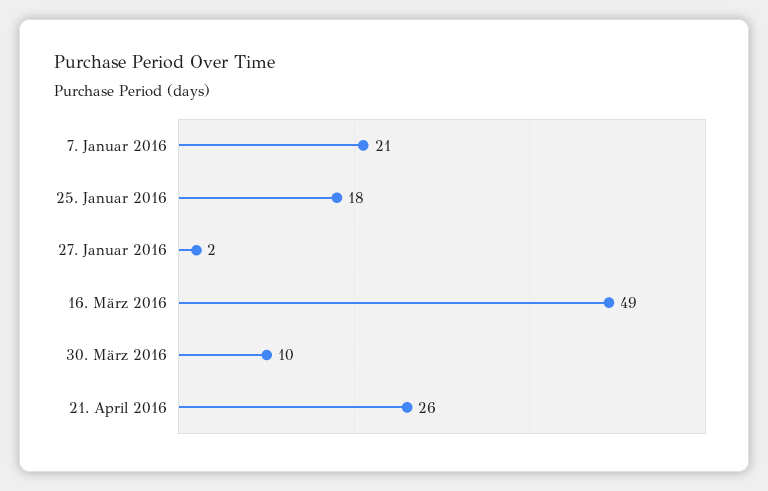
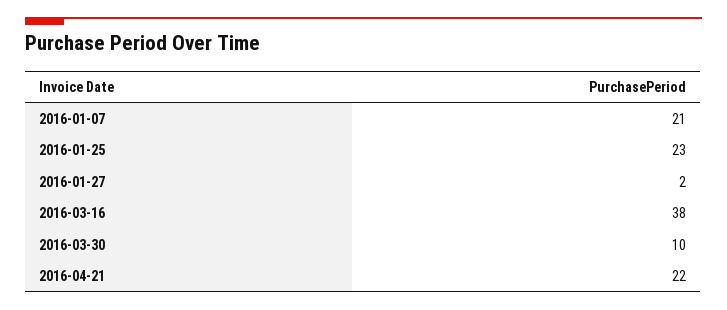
  {
    "7. Januar 2016": 21,
-   "25. Januar 2016": 18,
+   "25. Januar 2016": 23,
    "27. Januar 2016": 2,
-   "16. März 2016": 49,
+   "16. März 2016": 38,
    "30. März 2016": 10,
-   "21. April 2016": 26
+   "21. April 2016": 22
  }

